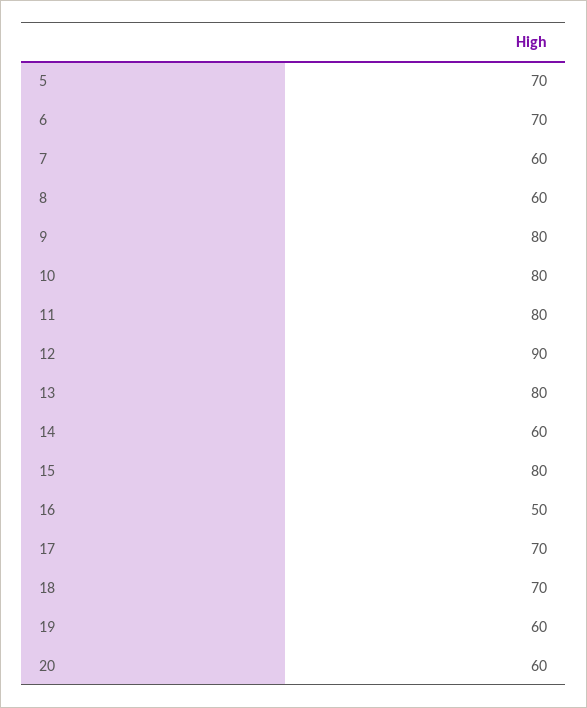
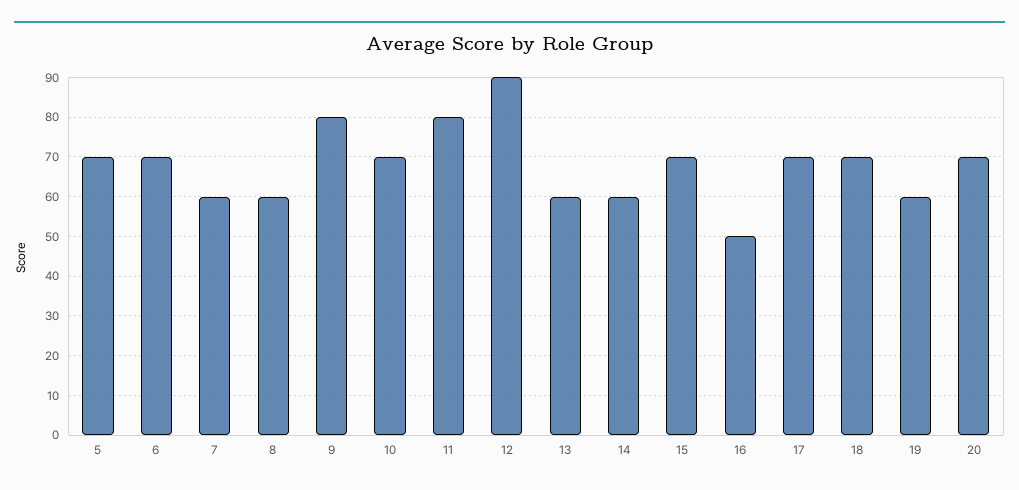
  {
    "5": 70,
    "6": 70,
    "7": 60,
    "8": 60,
    "9": 80,
-   "10": 80,
+   "10": 70,
    "11": 80,
    "12": 90,
-   "13": 80,
+   "13": 60,
    "14": 60,
-   "15": 80,
+   "15": 70,
    "16": 50,
    "17": 70,
    "18": 70,
    "19": 60,
-   "20": 60
+   "20": 70
  }

